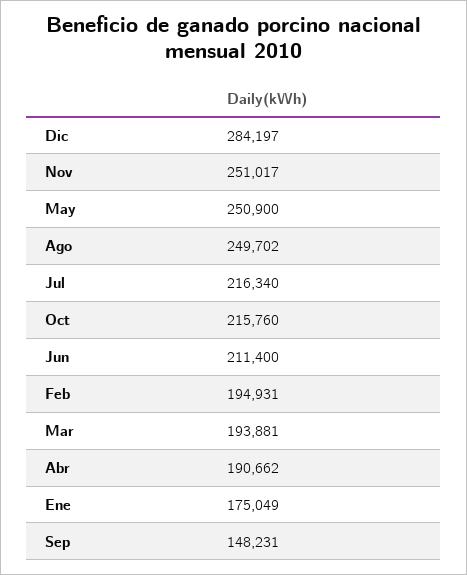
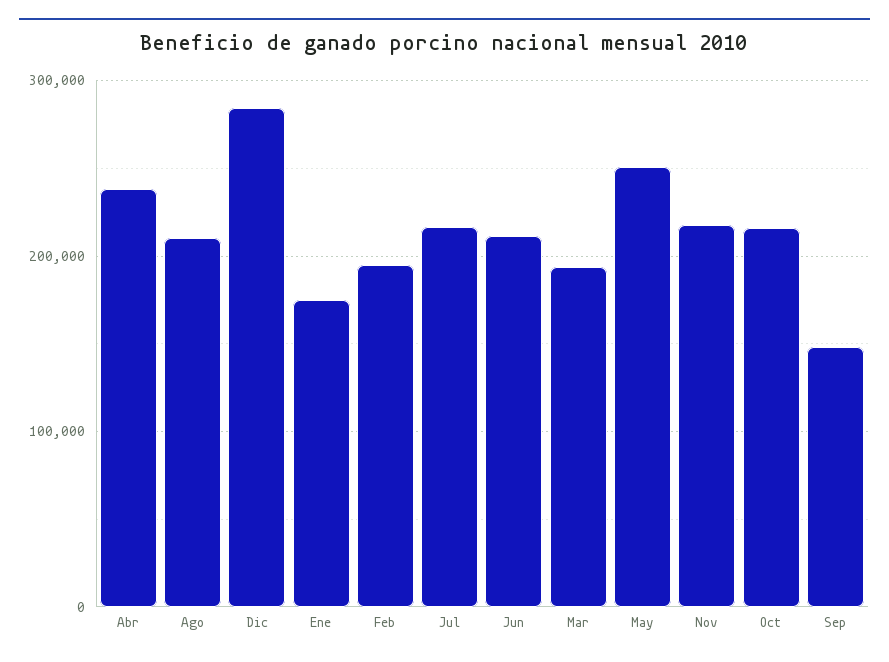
  {
    "Dic": 284197,
-   "Nov": 251017,
+   "Nov": 220000,
    "May": 250900,
-   "Ago": 249702,
+   "Ago": 210000,
    "Jul": 216340,
    "Oct": 215760,
    "Jun": 211400,
    "Feb": 194931,
    "Mar": 193881,
-   "Abr": 190662,
+   "Abr": 240000,
    "Ene": 175049,
    "Sep": 148231
  }

